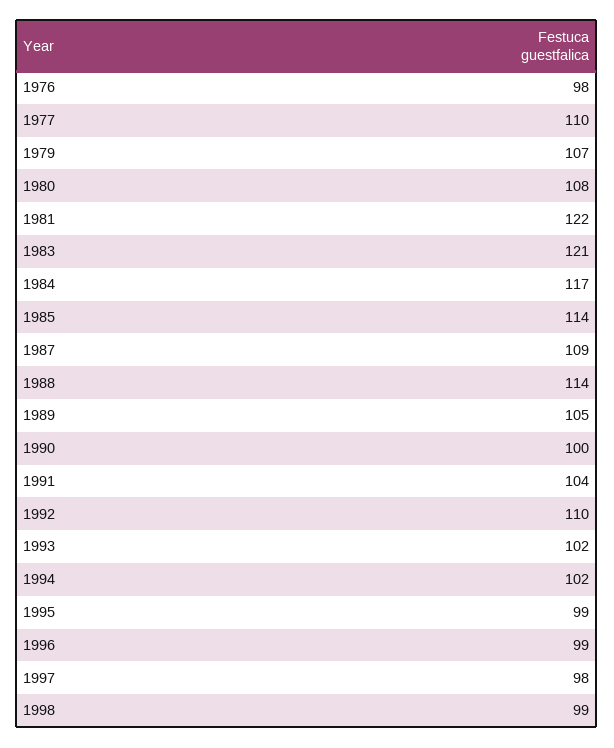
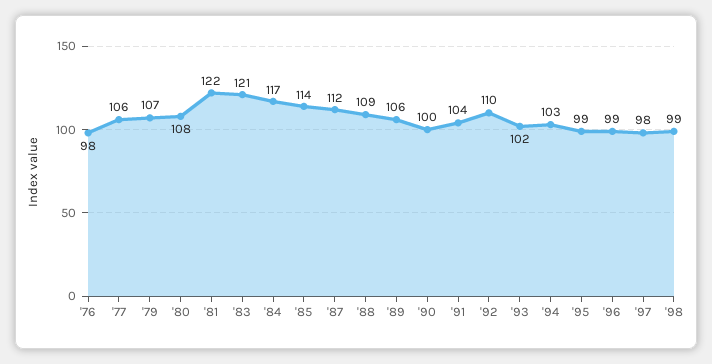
  {
    "1976": 98,
-   "1977": 110,
+   "1977": 106,
    "1979": 107,
    "1980": 108,
    "1981": 122,
    "1983": 121,
    "1984": 117,
    "1985": 114,
-   "1987": 109,
+   "1987": 112,
-   "1988": 114,
+   "1988": 109,
-   "1989": 105,
+   "1989": 106,
    "1990": 100,
    "1991": 104,
    "1992": 110,
    "1993": 102,
-   "1994": 102,
+   "1994": 103,
    "1995": 99,
    "1996": 99,
    "1997": 98,
    "1998": 99
  }

